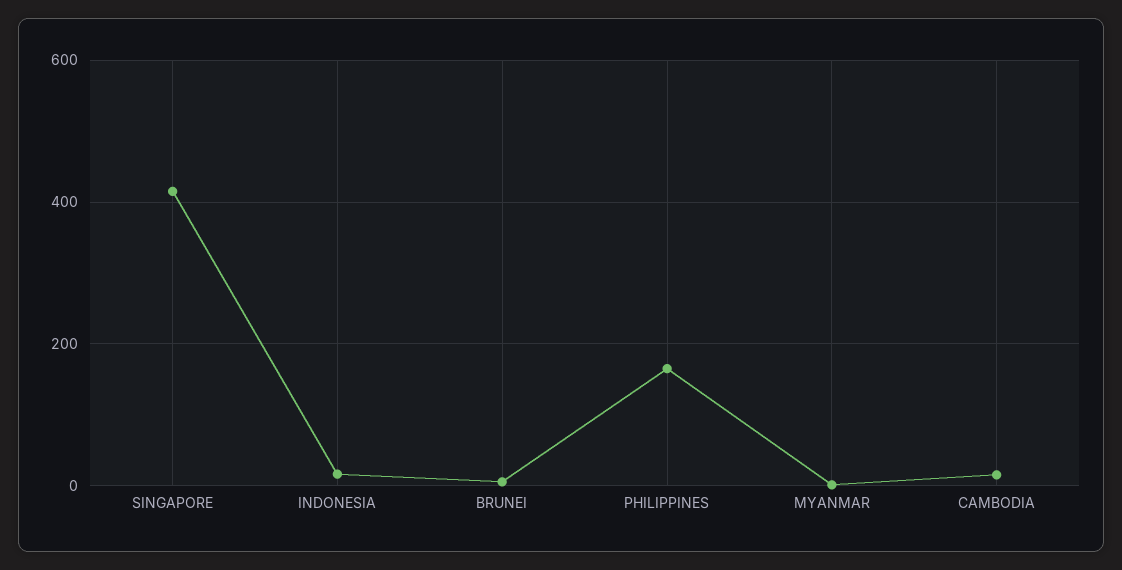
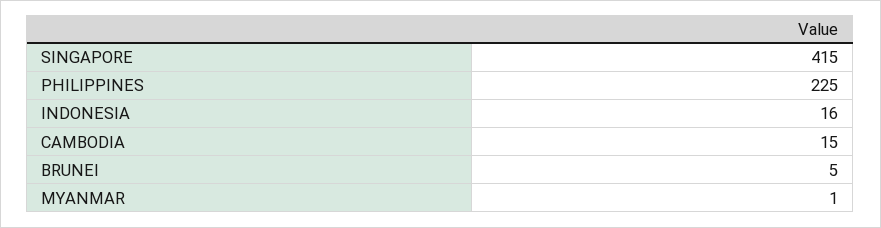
  {
    "SINGAPORE": 415,
    "INDONESIA": 16,
    "BRUNEI": 5,
-   "PHILIPPINES": 160,
+   "PHILIPPINES": 225,
    "MYANMAR": 1,
    "CAMBODIA": 15
  }

